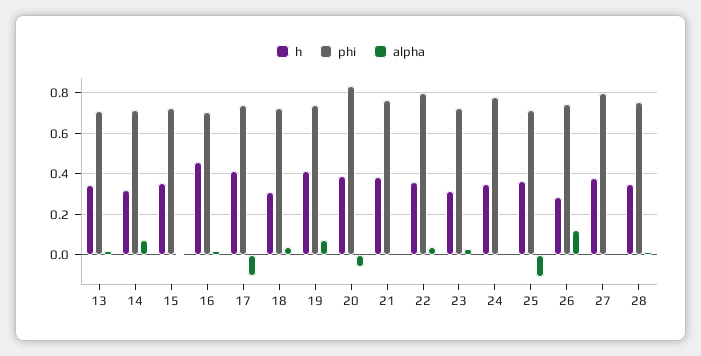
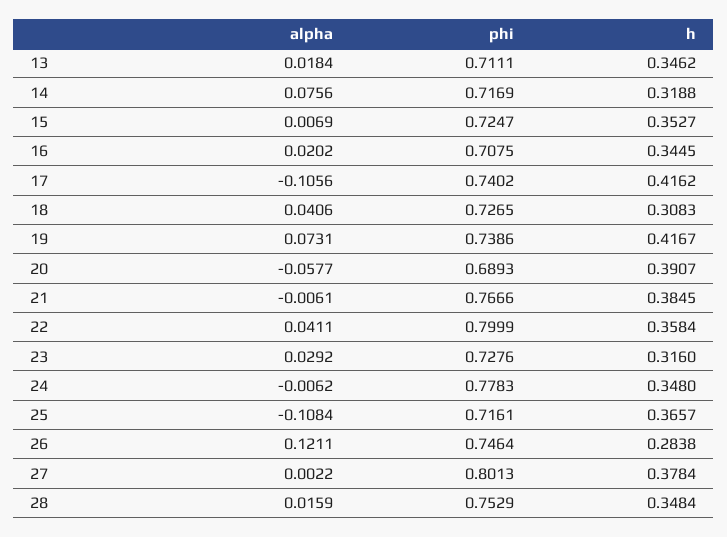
  {
    "h": {
      "13": 0.3462,
      "14": 0.3188,
      "15": 0.3527,
-     "16": 0.45,
+     "16": 0.3445,
      "17": 0.4162,
      "18": 0.3083,
      "19": 0.4167,
      "20": 0.3907,
      "21": 0.3845,
      "22": 0.3584,
      "23": 0.316,
      "24": 0.348,
      "25": 0.3657,
      "26": 0.2838,
      "27": 0.3784,
      "28": 0.3484
    },
    "phi": {
      "13": 0.7111,
      "14": 0.7169,
      "15": 0.7247,
      "16": 0.7075,
      "17": 0.7402,
      "18": 0.7265,
      "19": 0.7386,
-     "20": 0.85,
+     "20": 0.6893,
      "21": 0.7666,
      "22": 0.7999,
      "23": 0.7276,
      "24": 0.7783,
      "25": 0.7161,
      "26": 0.7464,
      "27": 0.8013,
      "28": 0.7529
    },
    "alpha": {
      "13": 0.0184,
      "14": 0.0756,
      "15": 0.0069,
      "16": 0.0202,
      "17": -0.1056,
      "18": 0.0406,
      "19": 0.0731,
      "20": -0.0577,
      "21": -0.0061,
      "22": 0.0411,
      "23": 0.0292,
      "24": -0.0062,
      "25": -0.1084,
      "26": 0.1211,
      "27": 0.0022,
      "28": 0.0159
    }
  }

